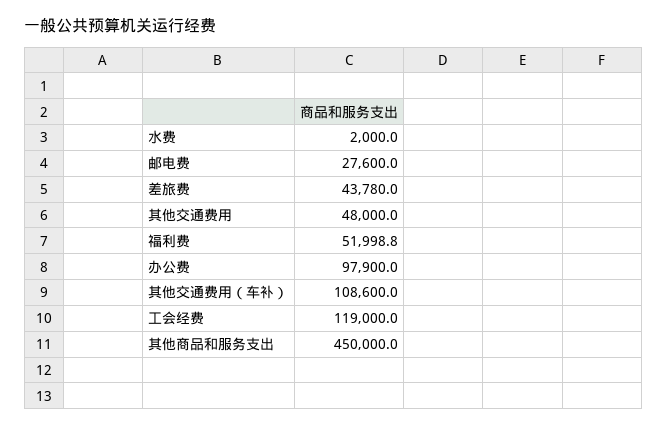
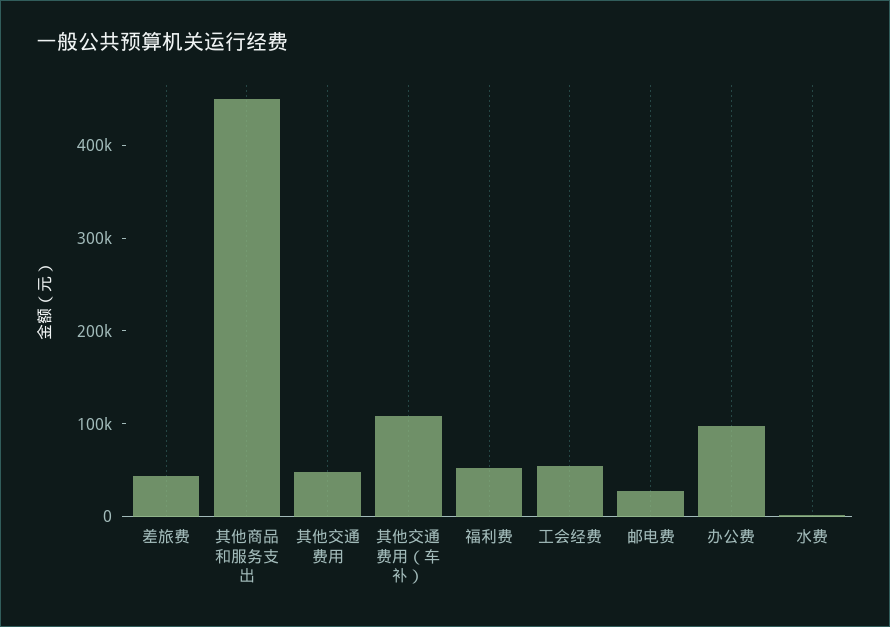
  {
    "水费": 2000,
    "邮电费": 27600,
    "差旅费": 43780,
    "其他交通费用": 48000,
    "福利费": 51998.8,
    "办公费": 97900,
    "其他交通费用（车补）": 108600,
-   "工会经费": 119000,
+   "工会经费": 60000,
    "其他商品和服务支出": 450000
  }

